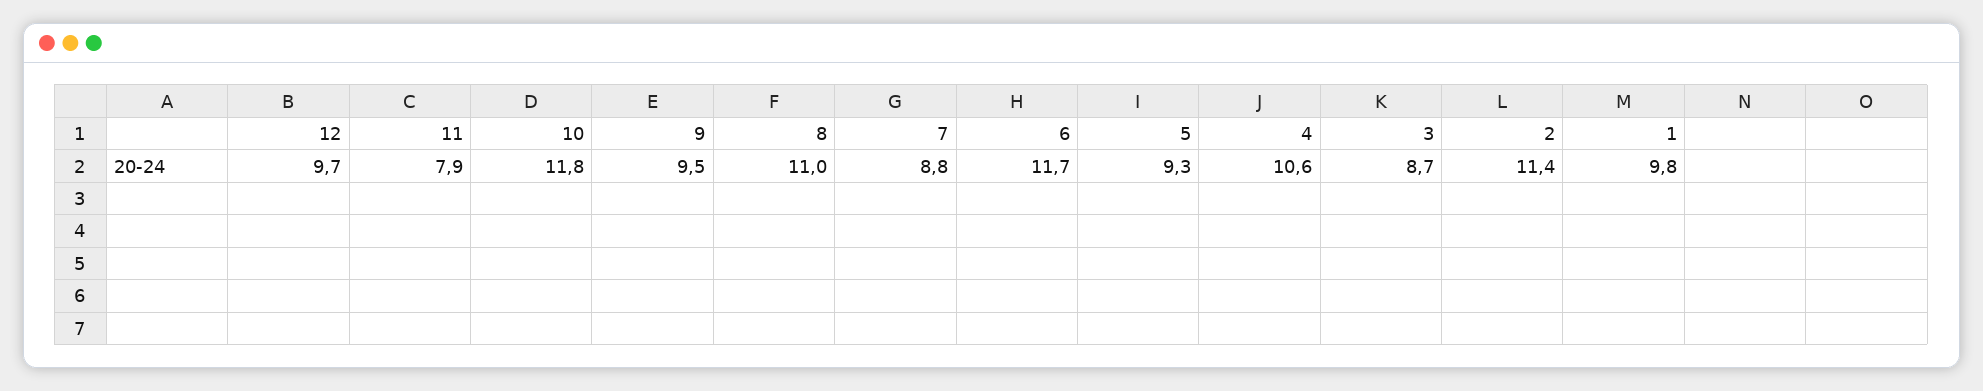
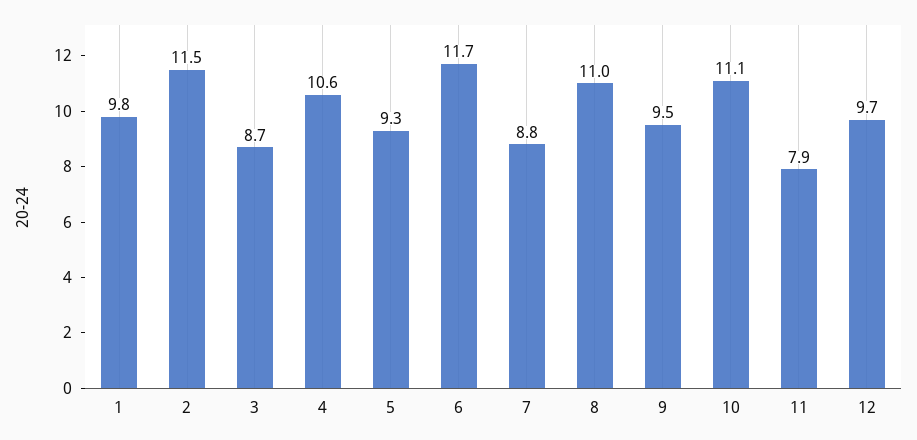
  {
    "12": 9.7,
    "11": 7.9,
-   "10": 11.8,
+   "10": 11.1,
    "9": 9.5,
    "8": 11,
    "7": 8.8,
    "6": 11.7,
    "5": 9.3,
    "4": 10.6,
    "3": 8.7,
-   "2": 11.4,
+   "2": 11.5,
    "1": 9.8
  }

